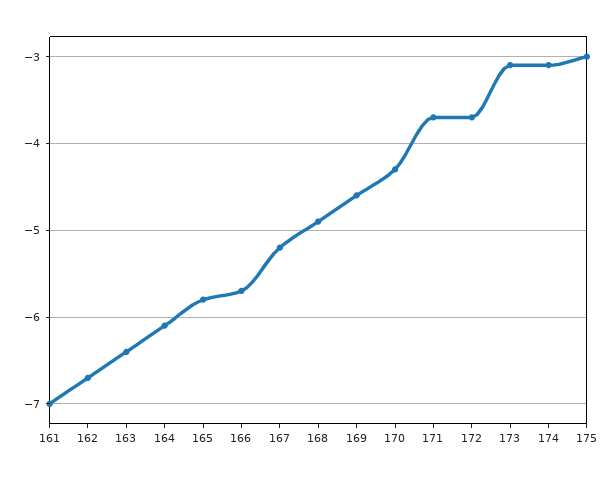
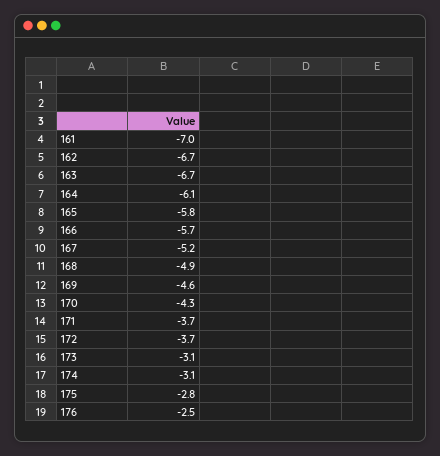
  {
    "161": -7,
    "162": -6.7,
-   "163": -6.4,
+   "163": -6.7,
    "164": -6.1,
    "165": -5.8,
    "166": -5.7,
    "167": -5.2,
    "168": -4.9,
    "169": -4.6,
    "170": -4.3,
    "171": -3.7,
    "172": -3.7,
    "173": -3.1,
    "174": -3.1,
-   "175": -3
+   "175": -2.8,
+   "176": -2.5
  }

